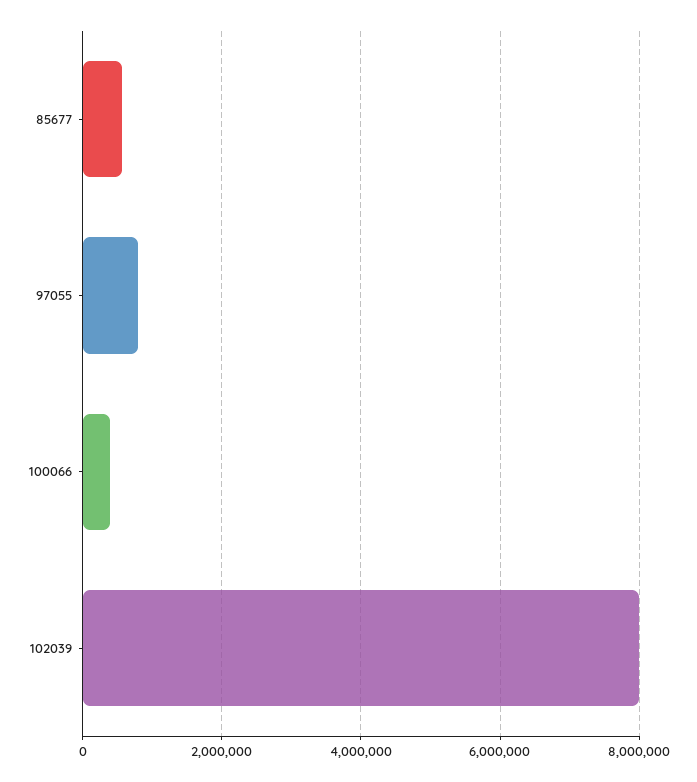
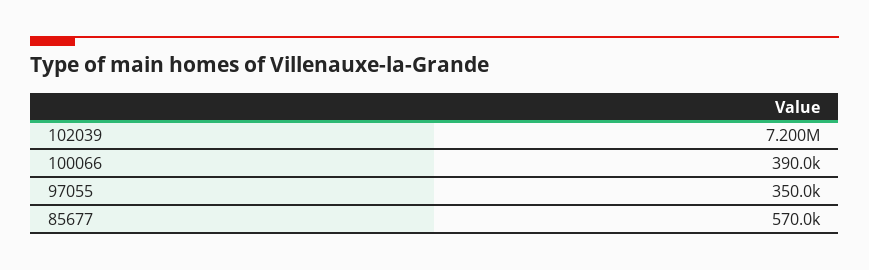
  {
    "85677": 570000,
-   "97055": 800000,
+   "97055": 350000,
    "100066": 390000,
-   "102039": 8000000
+   "102039": 7200000
  }

